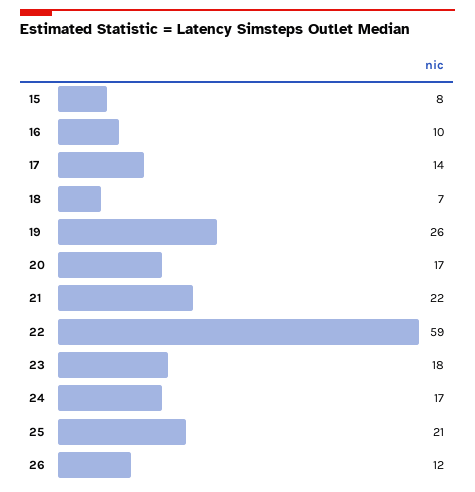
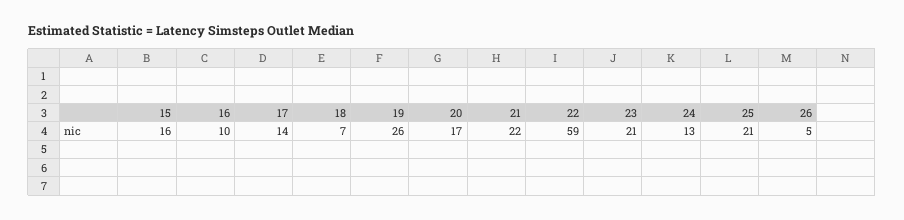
  {
-   "15": 8,
+   "15": 16,
    "16": 10,
    "17": 14,
    "18": 7,
    "19": 26,
    "20": 17,
    "21": 22,
    "22": 59,
-   "23": 18,
+   "23": 21,
-   "24": 17,
+   "24": 13,
    "25": 21,
-   "26": 12
+   "26": 5
  }

